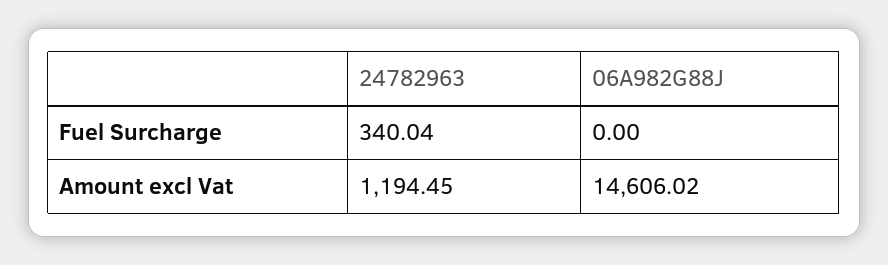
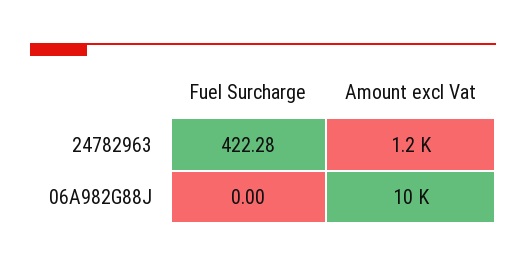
  {
    "24782963": {
-     "Fuel Surcharge": 340.04,
+     "Fuel Surcharge": 422.28,
      "Amount excl Vat": 1194.45
    },
    "06A982G88J": {
      "Fuel Surcharge": 0,
-     "Amount excl Vat": 14606.02
+     "Amount excl Vat": 10000
    }
  }

